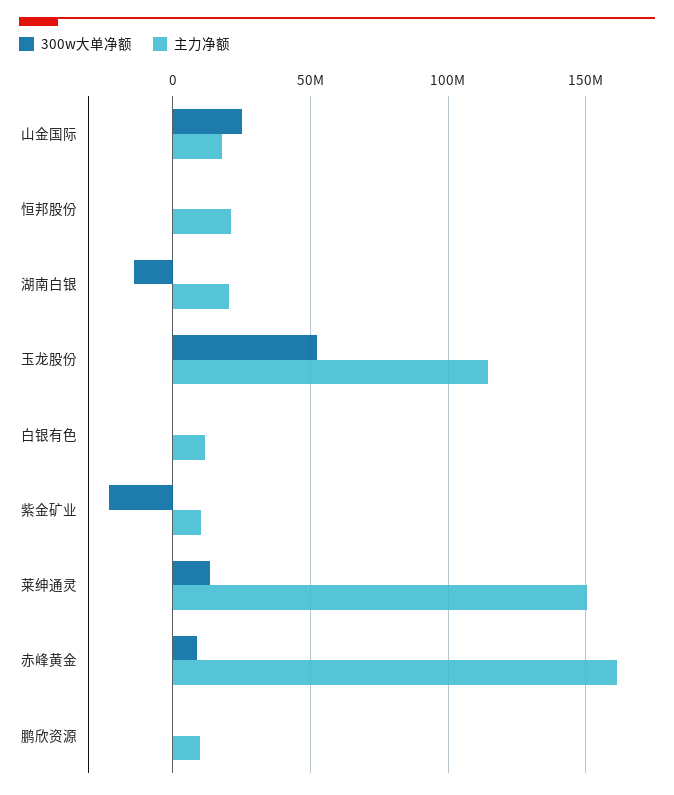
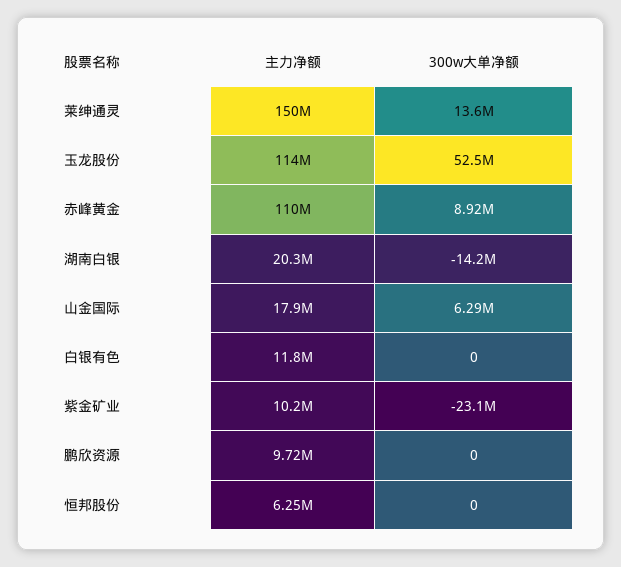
  {
    "300w大单净额": {
-     "山金国际": 25000000,
+     "山金国际": 6290000,
      "恒邦股份": 0,
      "湖南白银": -14200000,
      "玉龙股份": 52500000,
      "白银有色": 0,
      "紫金矿业": -23100000,
      "莱绅通灵": 13600000,
      "赤峰黄金": 8920000,
      "鹏欣资源": 0
    },
    "主力净额": {
      "山金国际": 17900000,
-     "恒邦股份": 20000000,
+     "恒邦股份": 6250000,
      "湖南白银": 20300000,
      "玉龙股份": 114000000,
      "白银有色": 11800000,
      "紫金矿业": 10200000,
      "莱绅通灵": 150000000,
-     "赤峰黄金": 160000000,
+     "赤峰黄金": 110000000,
      "鹏欣资源": 9720000
    }
  }

